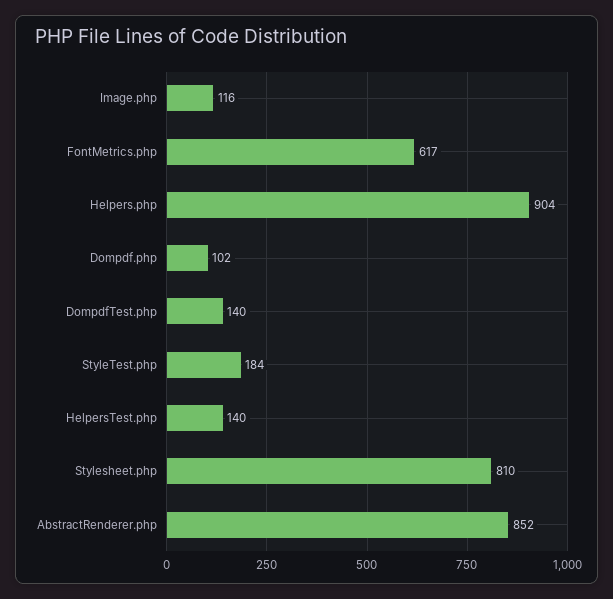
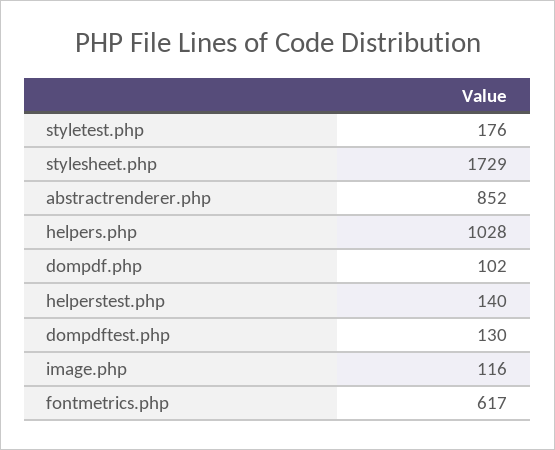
  {
    "Image.php": 116,
    "FontMetrics.php": 617,
-   "Helpers.php": 904,
+   "Helpers.php": 1028,
    "Dompdf.php": 102,
-   "DompdfTest.php": 140,
+   "DompdfTest.php": 130,
-   "StyleTest.php": 184,
+   "StyleTest.php": 176,
    "HelpersTest.php": 140,
-   "Stylesheet.php": 810,
+   "Stylesheet.php": 1729,
    "AbstractRenderer.php": 852
  }

